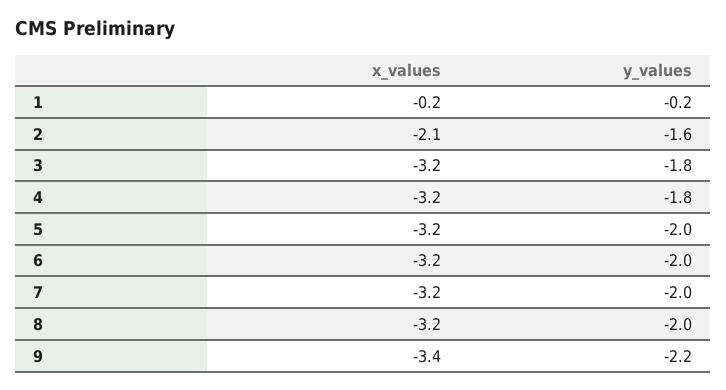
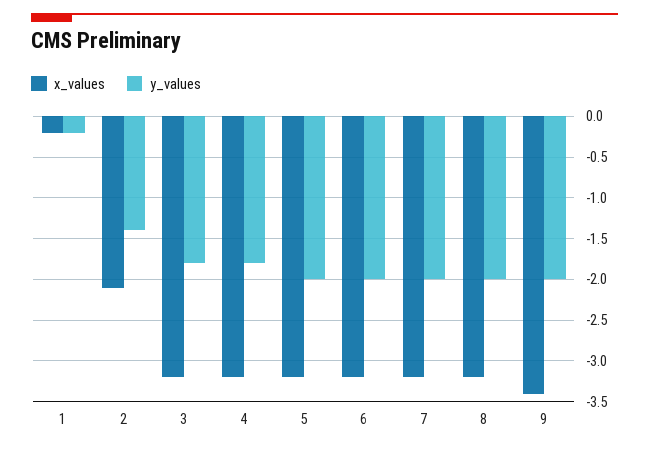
  {
    "x_values": {
      "1": -0.2,
      "2": -2.1,
      "3": -3.2,
      "4": -3.2,
      "5": -3.2,
      "6": -3.2,
      "7": -3.2,
      "8": -3.2,
      "9": -3.4
    },
    "y_values": {
      "1": -0.2,
-     "2": -1.6,
+     "2": -1.4,
      "3": -1.8,
      "4": -1.8,
      "5": -2,
      "6": -2,
      "7": -2,
      "8": -2,
-     "9": -2.2
+     "9": -2
    }
  }

